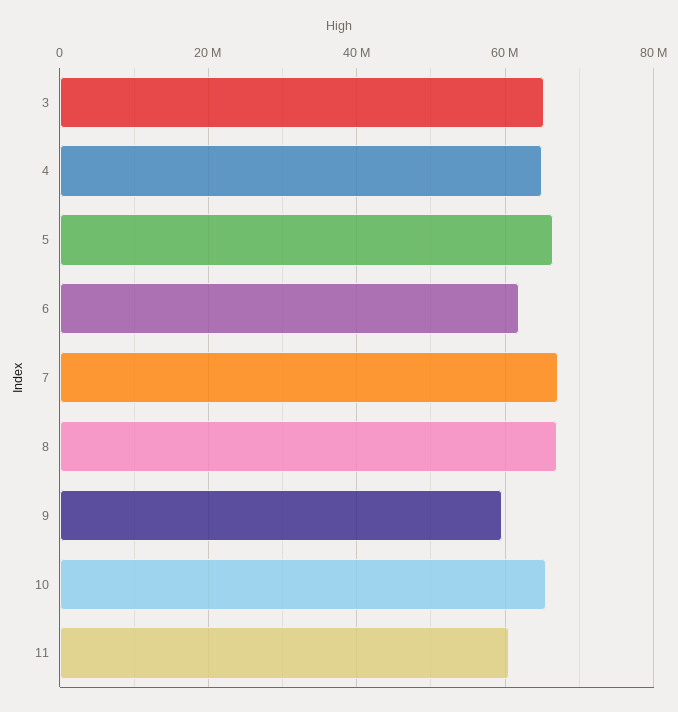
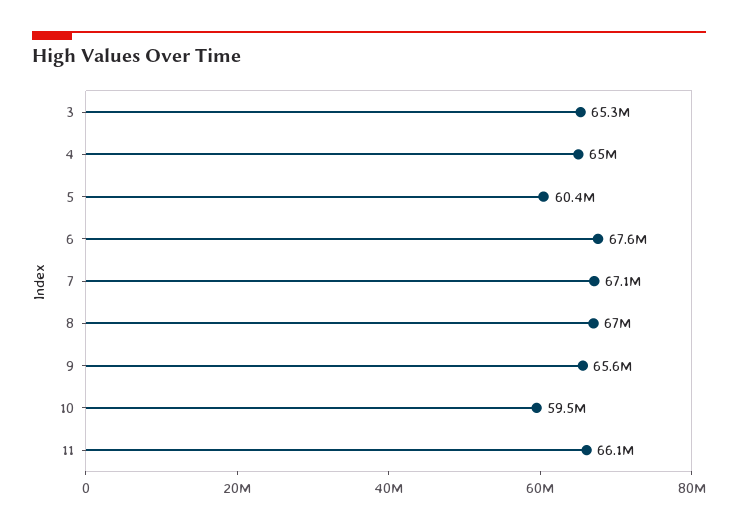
  {
    "3": 65300000,
    "4": 65000000,
-   "5": 66000000,
+   "5": 60400000,
-   "6": 62000000,
+   "6": 67600000,
    "7": 67100000,
    "8": 67000000,
-   "9": 60000000,
+   "9": 65600000,
-   "10": 66000000,
+   "10": 59500000,
-   "11": 60000000
+   "11": 66100000
  }

